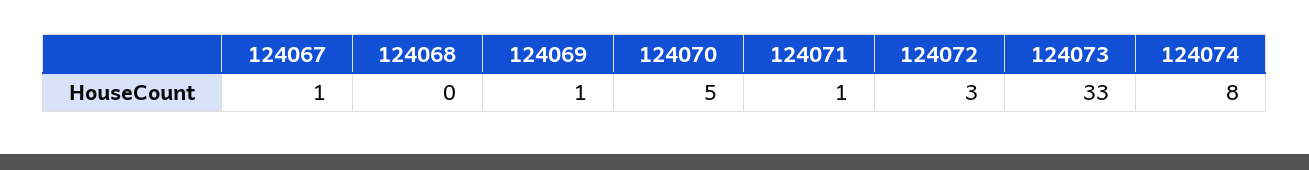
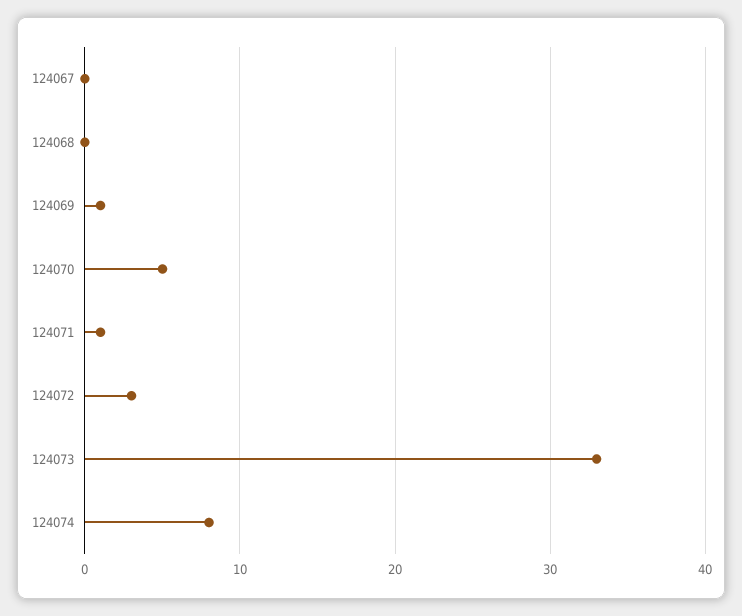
  {
-   "124067": 1,
+   "124067": 0,
    "124068": 0,
    "124069": 1,
    "124070": 5,
    "124071": 1,
    "124072": 3,
    "124073": 33,
    "124074": 8
  }

